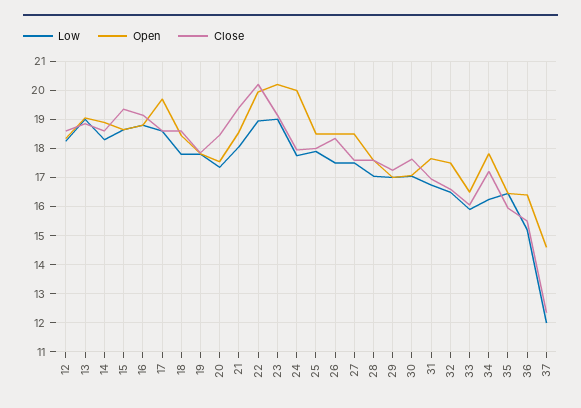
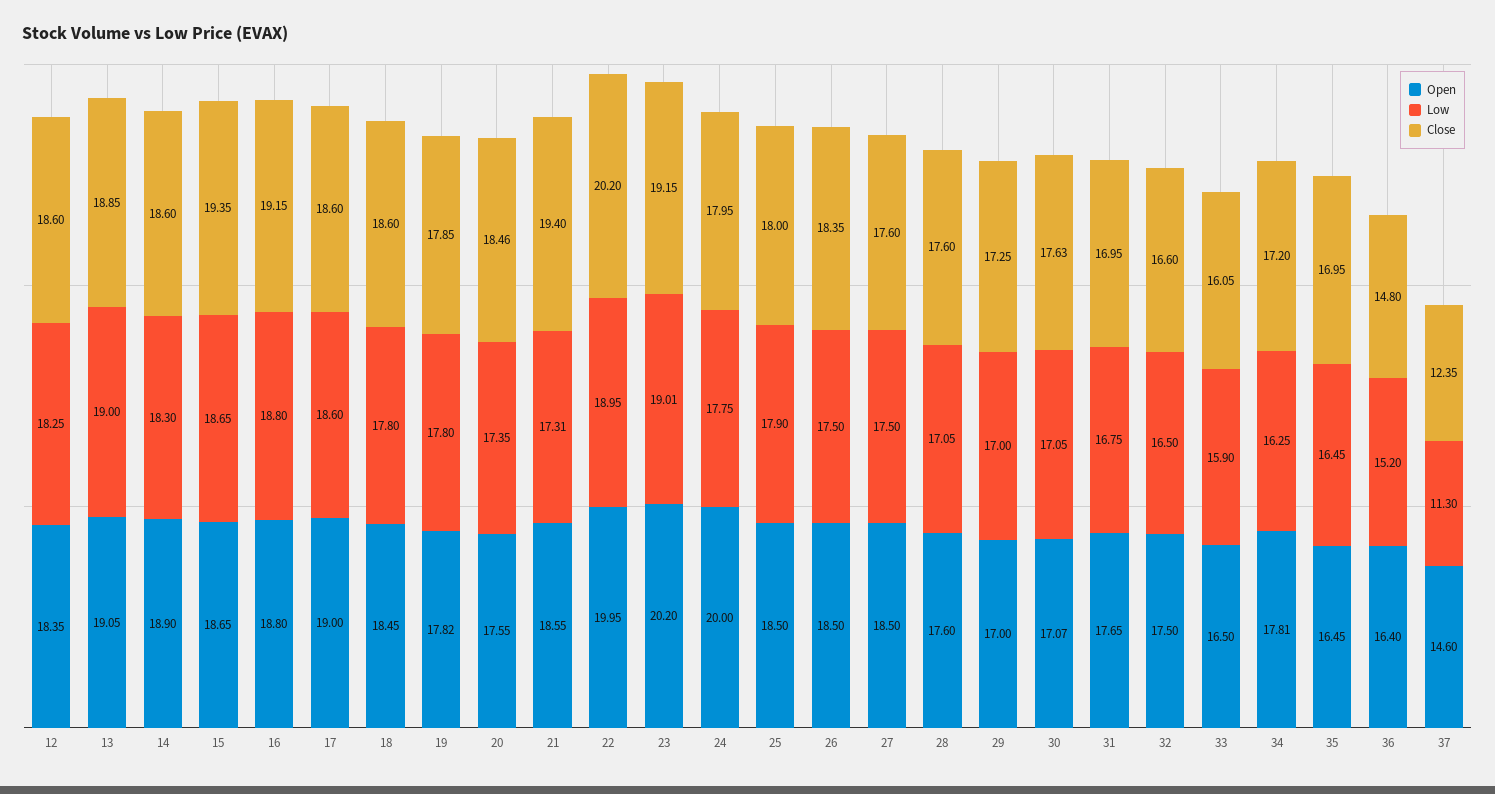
  {
    "Low": {
      "12": 18.25,
      "13": 19,
      "14": 18.3,
      "15": 18.65,
      "16": 18.8,
      "17": 18.6,
      "18": 17.8,
      "19": 17.8,
      "20": 17.35,
-     "21": 18,
+     "21": 17.31,
      "22": 18.95,
      "23": 19.01,
      "24": 17.75,
      "25": 17.9,
      "26": 17.5,
      "27": 17.5,
      "28": 17.05,
      "29": 17,
      "30": 17.05,
      "31": 16.75,
      "32": 16.5,
      "33": 15.9,
      "34": 16.25,
      "35": 16.45,
      "36": 15.2,
-     "37": 12
+     "37": 11.3
    },
    "Open": {
      "12": 18.35,
      "13": 19.05,
      "14": 18.9,
      "15": 18.65,
      "16": 18.8,
-     "17": 19.75,
+     "17": 19,
      "18": 18.45,
      "19": 17.82,
      "20": 17.55,
      "21": 18.55,
      "22": 19.95,
      "23": 20.2,
      "24": 20,
      "25": 18.5,
      "26": 18.5,
      "27": 18.5,
      "28": 17.6,
      "29": 17,
      "30": 17.07,
      "31": 17.65,
      "32": 17.5,
      "33": 16.5,
      "34": 17.81,
      "35": 16.45,
      "36": 16.4,
      "37": 14.6
    },
    "Close": {
      "12": 18.6,
      "13": 18.85,
      "14": 18.6,
      "15": 19.35,
      "16": 19.15,
      "17": 18.6,
      "18": 18.6,
      "19": 17.85,
      "20": 18.46,
      "21": 19.4,
      "22": 20.2,
      "23": 19.15,
      "24": 17.95,
      "25": 18,
      "26": 18.35,
      "27": 17.6,
      "28": 17.6,
      "29": 17.25,
      "30": 17.63,
      "31": 16.95,
      "32": 16.6,
      "33": 16.05,
      "34": 17.2,
-     "35": 16,
+     "35": 16.95,
-     "36": 15.5,
+     "36": 14.8,
      "37": 12.35
    }
  }

